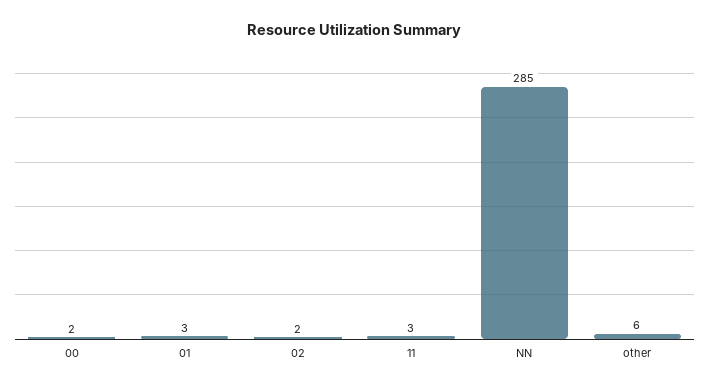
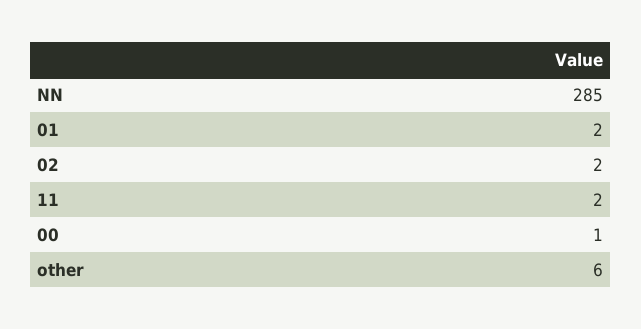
  {
-   "00": 2,
+   "00": 1,
-   "01": 3,
+   "01": 2,
    "02": 2,
-   "11": 3,
+   "11": 2,
    "NN": 285,
    "other": 6
  }

